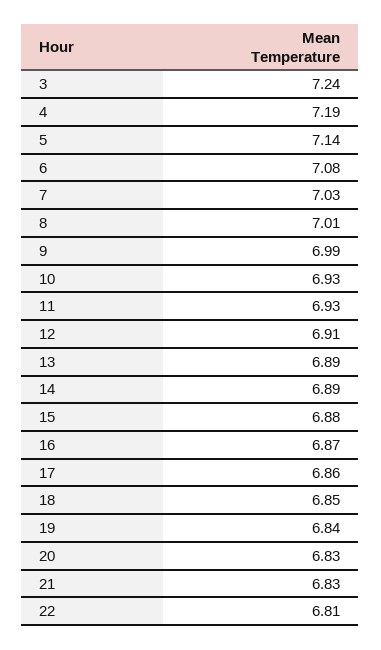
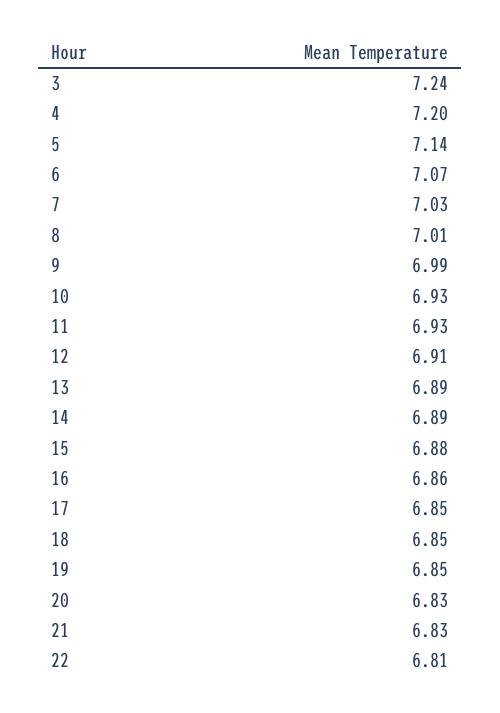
  {
    "3": 7.24,
-   "4": 7.19,
+   "4": 7.2,
    "5": 7.14,
-   "6": 7.08,
+   "6": 7.07,
    "7": 7.03,
    "8": 7.01,
    "9": 6.99,
    "10": 6.93,
    "11": 6.93,
    "12": 6.91,
    "13": 6.89,
    "14": 6.89,
    "15": 6.88,
-   "16": 6.87,
+   "16": 6.86,
-   "17": 6.86,
+   "17": 6.85,
    "18": 6.85,
-   "19": 6.84,
+   "19": 6.85,
    "20": 6.83,
    "21": 6.83,
    "22": 6.81
  }

